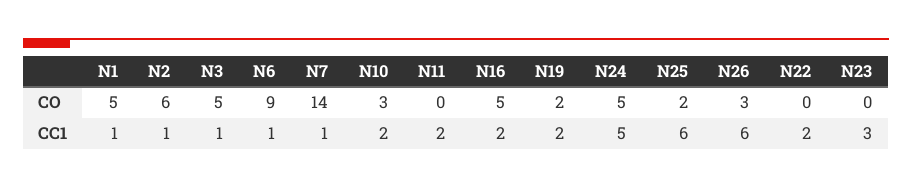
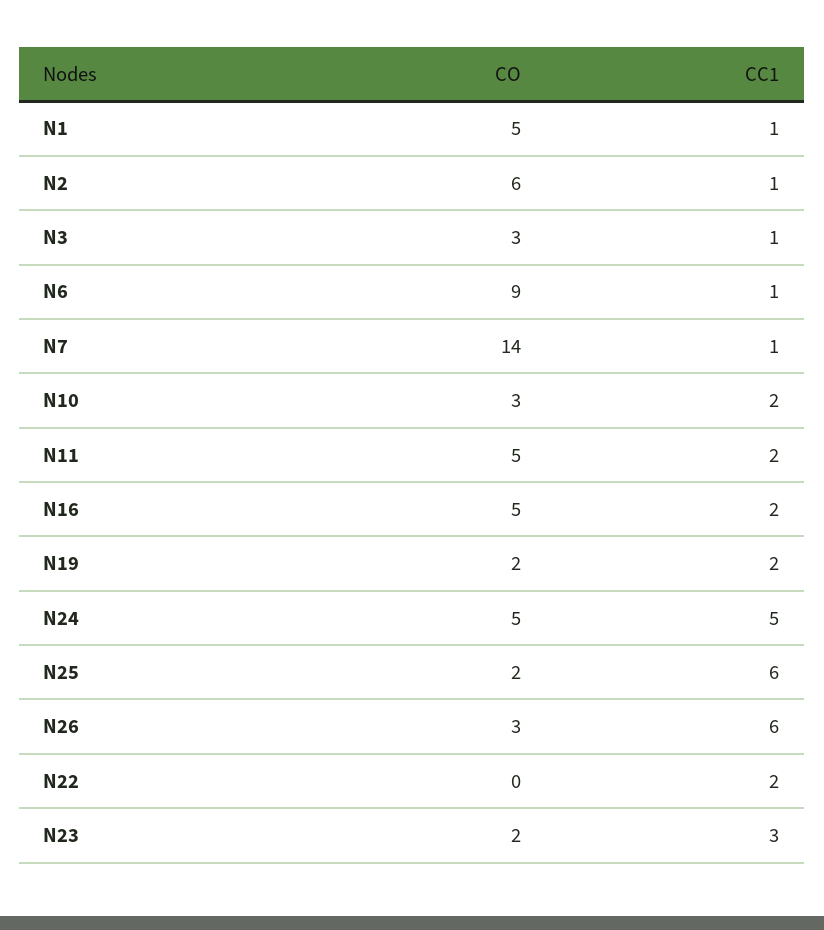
  {
    "N1": {
      "CO": 5,
      "CC1": 1
    },
    "N2": {
      "CO": 6,
      "CC1": 1
    },
    "N3": {
-     "CO": 5,
+     "CO": 3,
      "CC1": 1
    },
    "N6": {
      "CO": 9,
      "CC1": 1
    },
    "N7": {
      "CO": 14,
      "CC1": 1
    },
    "N10": {
      "CO": 3,
      "CC1": 2
    },
    "N11": {
-     "CO": 0,
+     "CO": 5,
      "CC1": 2
    },
    "N16": {
      "CO": 5,
      "CC1": 2
    },
    "N19": {
      "CO": 2,
      "CC1": 2
    },
    "N24": {
      "CO": 5,
      "CC1": 5
    },
    "N25": {
      "CO": 2,
      "CC1": 6
    },
    "N26": {
      "CO": 3,
      "CC1": 6
    },
    "N22": {
      "CO": 0,
      "CC1": 2
    },
    "N23": {
-     "CO": 0,
+     "CO": 2,
      "CC1": 3
    }
  }

